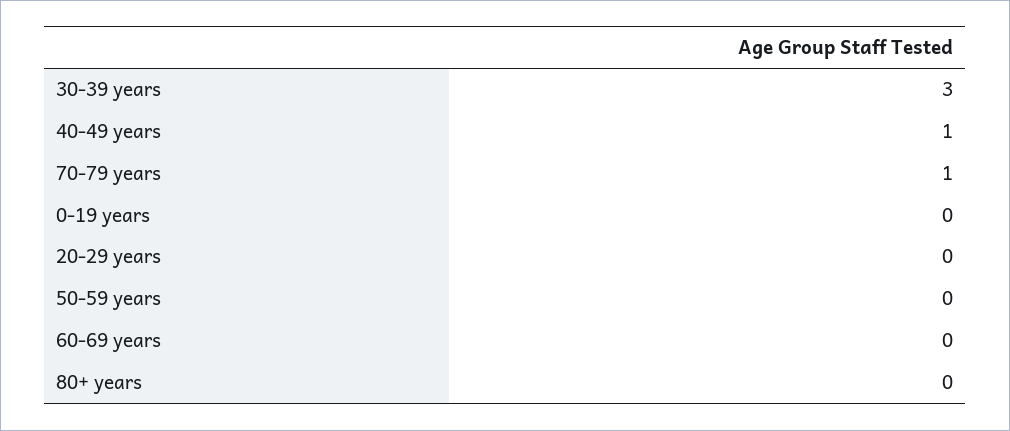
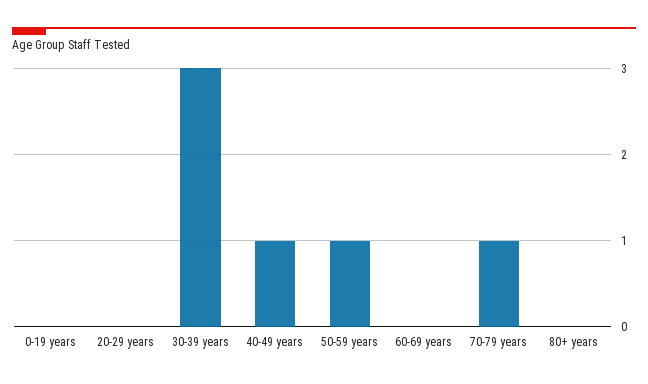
  {
    "30-39 years": 3,
    "40-49 years": 1,
    "70-79 years": 1,
    "0-19 years": 0,
    "20-29 years": 0,
-   "50-59 years": 0,
+   "50-59 years": 1,
    "60-69 years": 0,
    "80+ years": 0
  }

